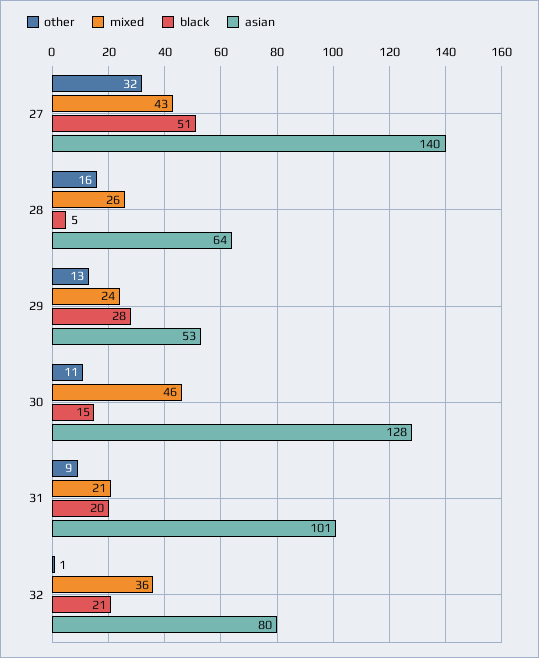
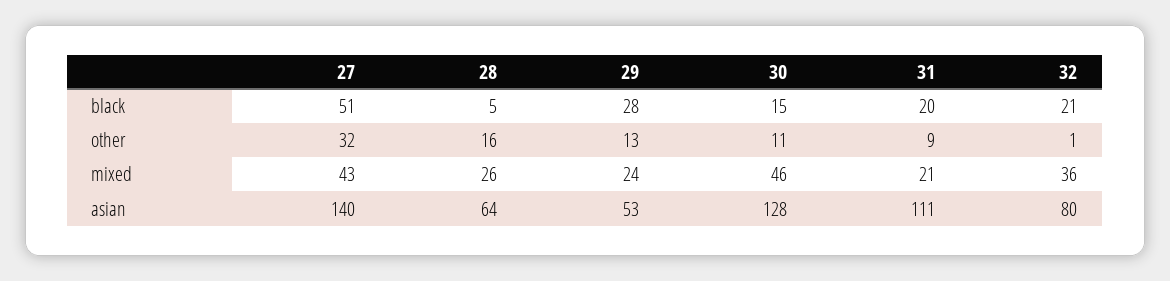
  {
    "other": {
      "27": 32,
      "28": 16,
      "29": 13,
      "30": 11,
      "31": 9,
      "32": 1
    },
    "mixed": {
      "27": 43,
      "28": 26,
      "29": 24,
      "30": 46,
      "31": 21,
      "32": 36
    },
    "black": {
      "27": 51,
      "28": 5,
      "29": 28,
      "30": 15,
      "31": 20,
      "32": 21
    },
    "asian": {
      "27": 140,
      "28": 64,
      "29": 53,
      "30": 128,
-     "31": 101,
+     "31": 111,
      "32": 80
    }
  }

